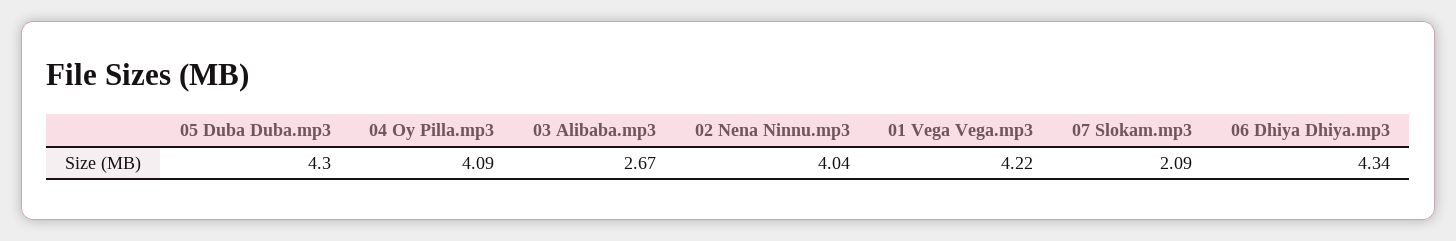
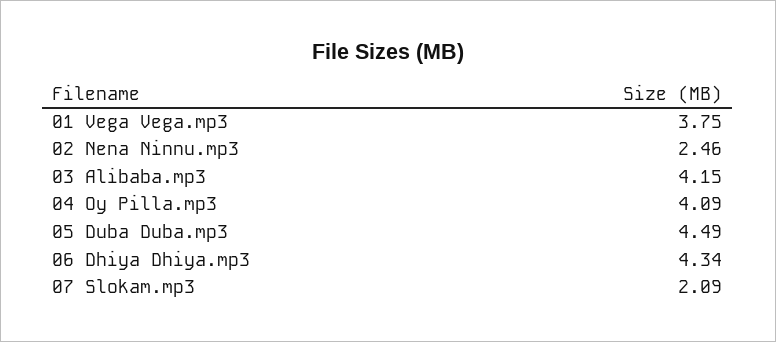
  {
-   "05 Duba Duba.mp3": 4.3,
+   "05 Duba Duba.mp3": 4.49,
    "04 Oy Pilla.mp3": 4.09,
-   "03 Alibaba.mp3": 2.67,
+   "03 Alibaba.mp3": 4.15,
-   "02 Nena Ninnu.mp3": 4.04,
+   "02 Nena Ninnu.mp3": 2.46,
-   "01 Vega Vega.mp3": 4.22,
+   "01 Vega Vega.mp3": 3.75,
    "07 Slokam.mp3": 2.09,
    "06 Dhiya Dhiya.mp3": 4.34
  }

